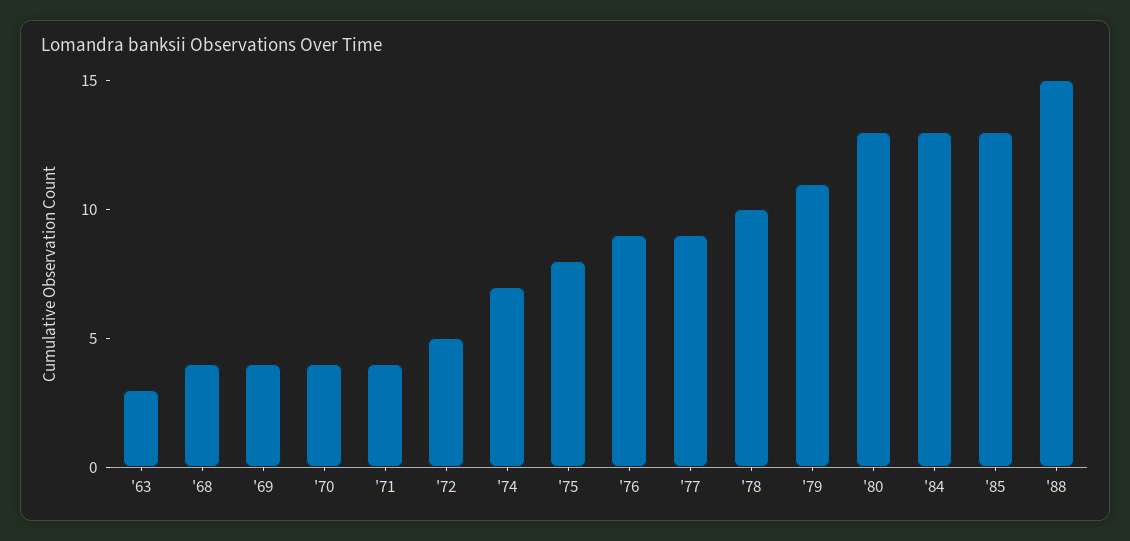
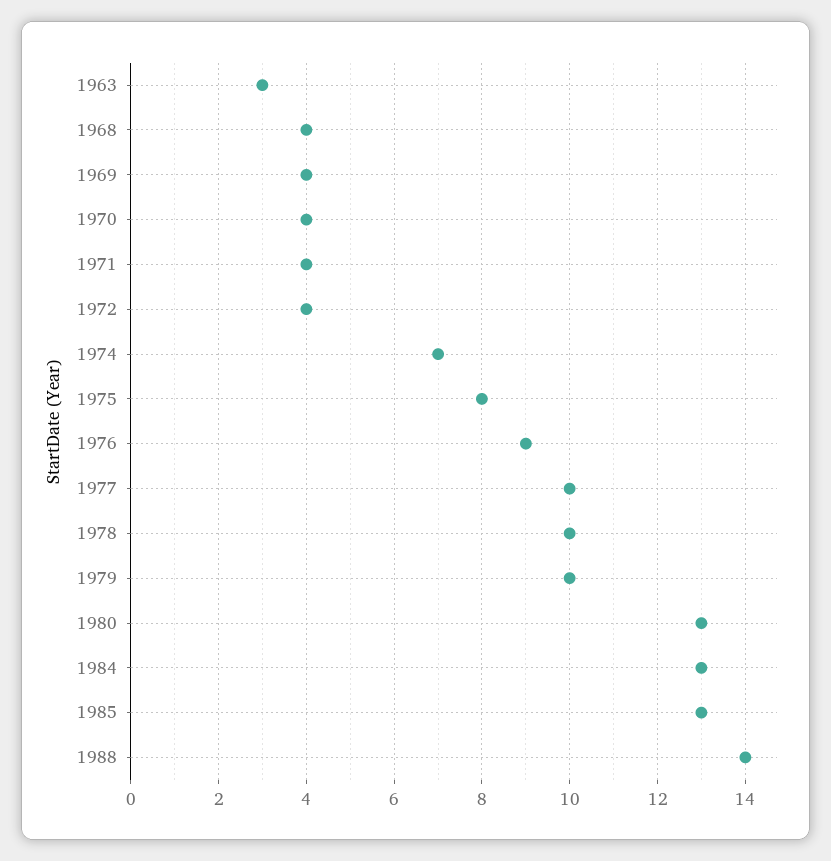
  {
    "'63": 3,
    "'68": 4,
    "'69": 4,
    "'70": 4,
    "'71": 4,
-   "'72": 5,
+   "'72": 4,
    "'74": 7,
    "'75": 8,
    "'76": 9,
-   "'77": 9,
+   "'77": 10,
    "'78": 10,
-   "'79": 11,
+   "'79": 10,
    "'80": 13,
    "'84": 13,
    "'85": 13,
-   "'88": 15
+   "'88": 14
  }

